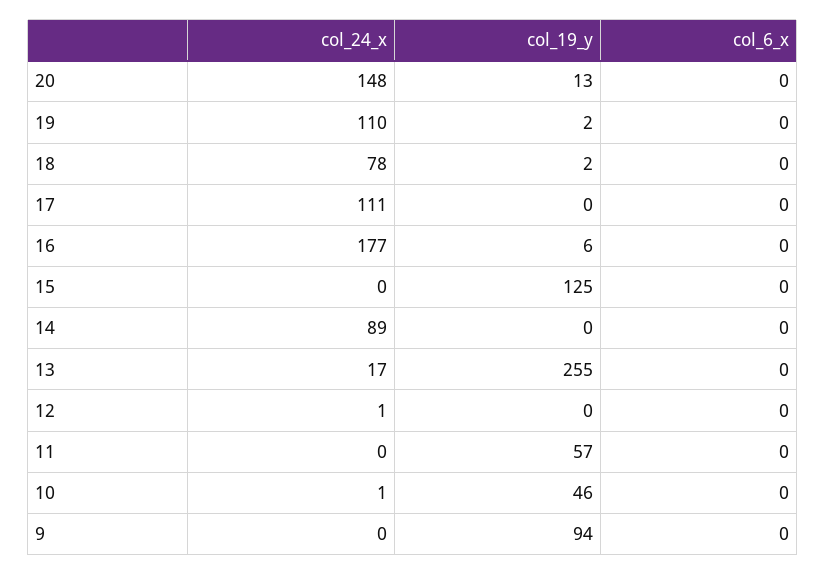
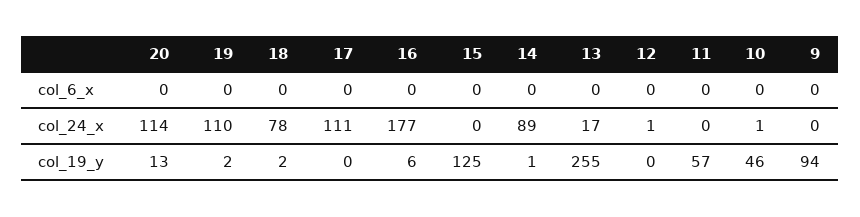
  {
    "col_24_x": {
-     "20": 148,
+     "20": 114,
      "19": 110,
      "18": 78,
      "17": 111,
      "16": 177,
      "15": 0,
      "14": 89,
      "13": 17,
      "12": 1,
      "11": 0,
      "10": 1,
      "9": 0
    },
    "col_19_y": {
      "20": 13,
      "19": 2,
      "18": 2,
      "17": 0,
      "16": 6,
      "15": 125,
-     "14": 0,
+     "14": 1,
      "13": 255,
      "12": 0,
      "11": 57,
      "10": 46,
      "9": 94
    },
    "col_6_x": {
      "20": 0,
      "19": 0,
      "18": 0,
      "17": 0,
      "16": 0,
      "15": 0,
      "14": 0,
      "13": 0,
      "12": 0,
      "11": 0,
      "10": 0,
      "9": 0
    }
  }

